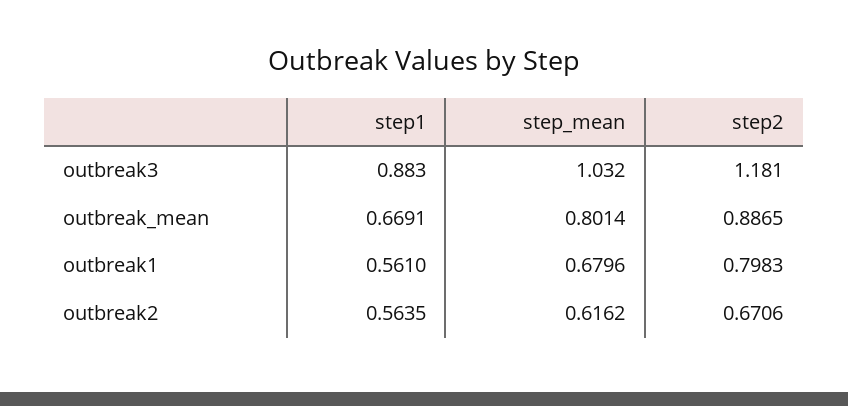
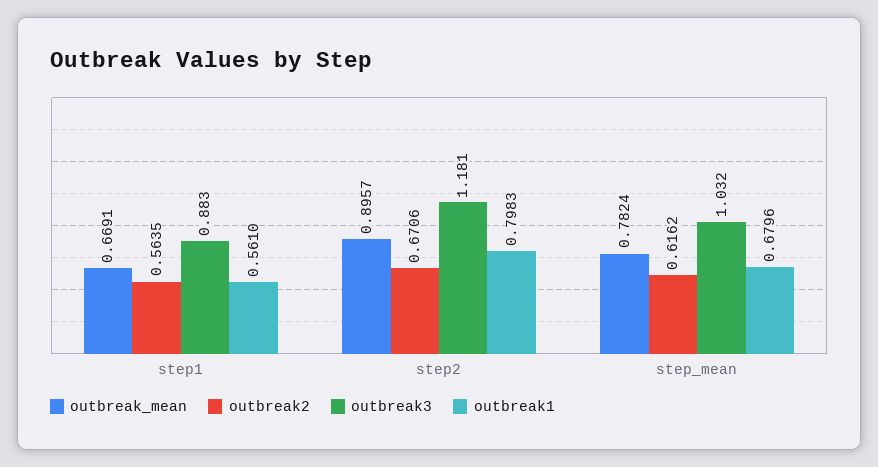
  {
    "outbreak3": {
      "step1": 0.883,
      "step_mean": 1.032,
      "step2": 1.181
    },
    "outbreak_mean": {
      "step1": 0.6691,
-     "step_mean": 0.8014,
+     "step_mean": 0.7824,
-     "step2": 0.8865
+     "step2": 0.8957
    },
    "outbreak1": {
      "step1": 0.561,
      "step_mean": 0.6796,
      "step2": 0.7983
    },
    "outbreak2": {
      "step1": 0.5635,
      "step_mean": 0.6162,
      "step2": 0.6706
    }
  }

